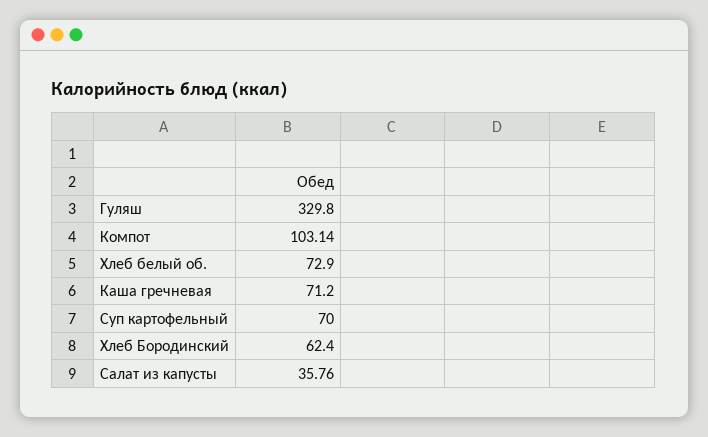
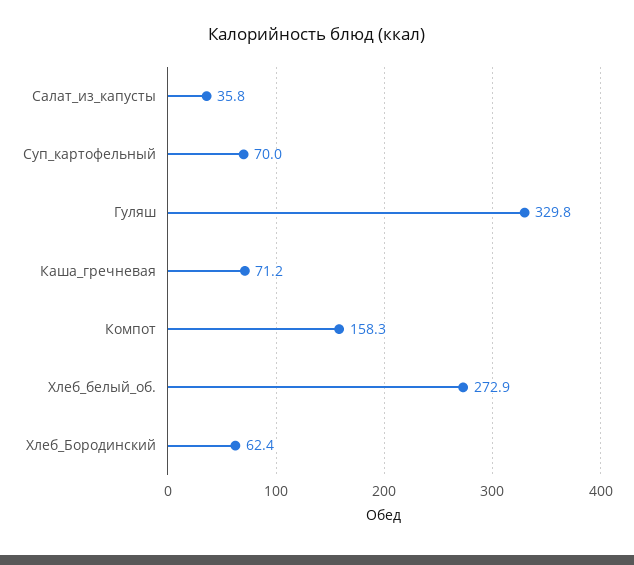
  {
    "Гуляш": 329.8,
-   "Компот": 103.14,
+   "Компот": 158.3,
-   "Хлеб белый об.": 72.9,
+   "Хлеб белый об.": 272.9,
    "Каша гречневая": 71.2,
    "Суп картофельный": 70,
    "Хлеб Бородинский": 62.4,
    "Салат из капусты": 35.76
  }

